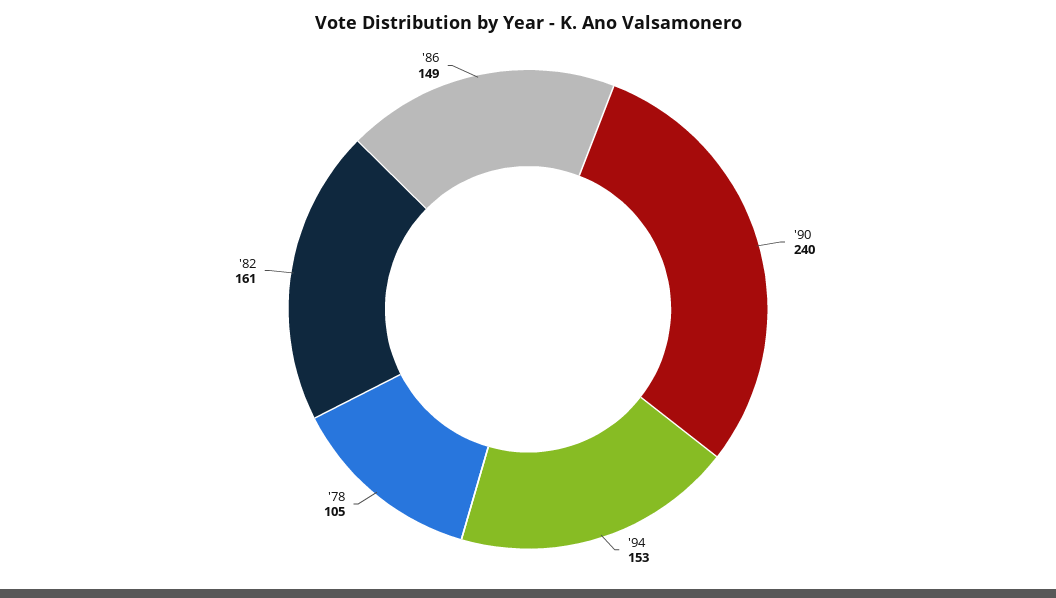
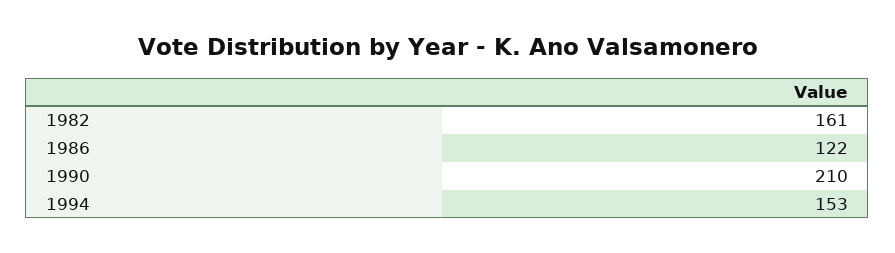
  {
-   "'90": 240,
+   "'90": 210,
    "'94": 153,
-   "'78": 105,
    "'82": 161,
-   "'86": 149
+   "'86": 122
  }

